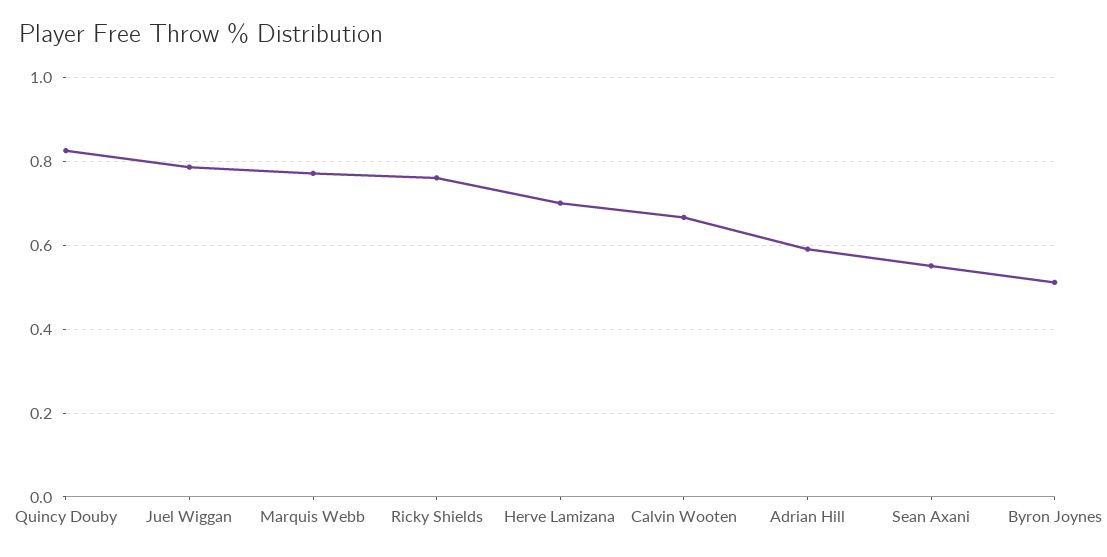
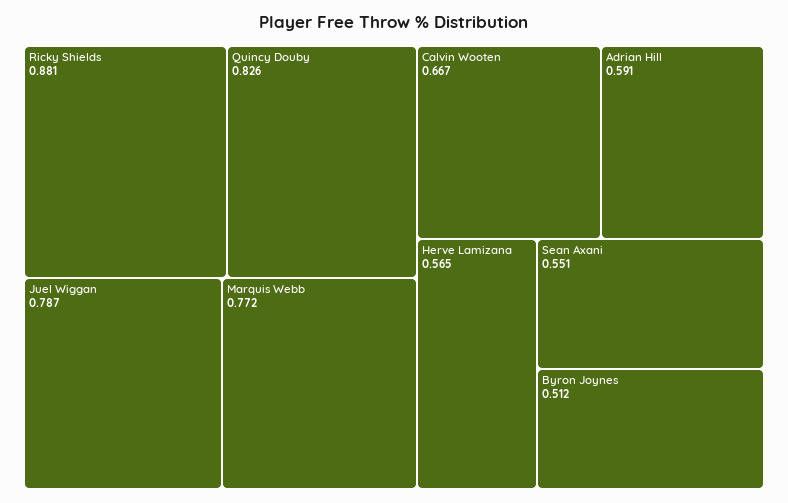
  {
    "Quincy Douby": 0.826,
    "Juel Wiggan": 0.787,
    "Marquis Webb": 0.772,
-   "Ricky Shields": 0.76,
+   "Ricky Shields": 0.881,
-   "Herve Lamizana": 0.7,
+   "Herve Lamizana": 0.565,
    "Calvin Wooten": 0.667,
    "Adrian Hill": 0.591,
    "Sean Axani": 0.551,
    "Byron Joynes": 0.512
  }

